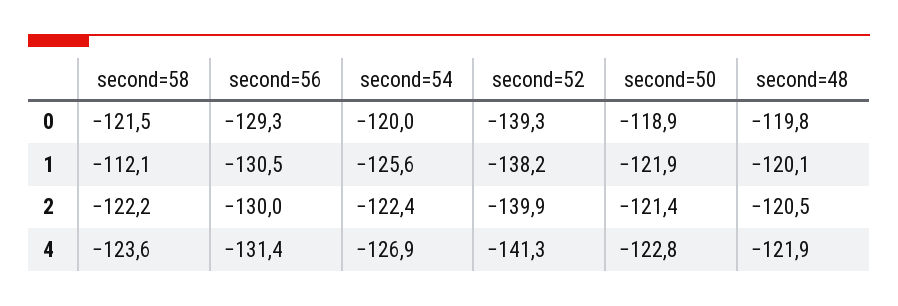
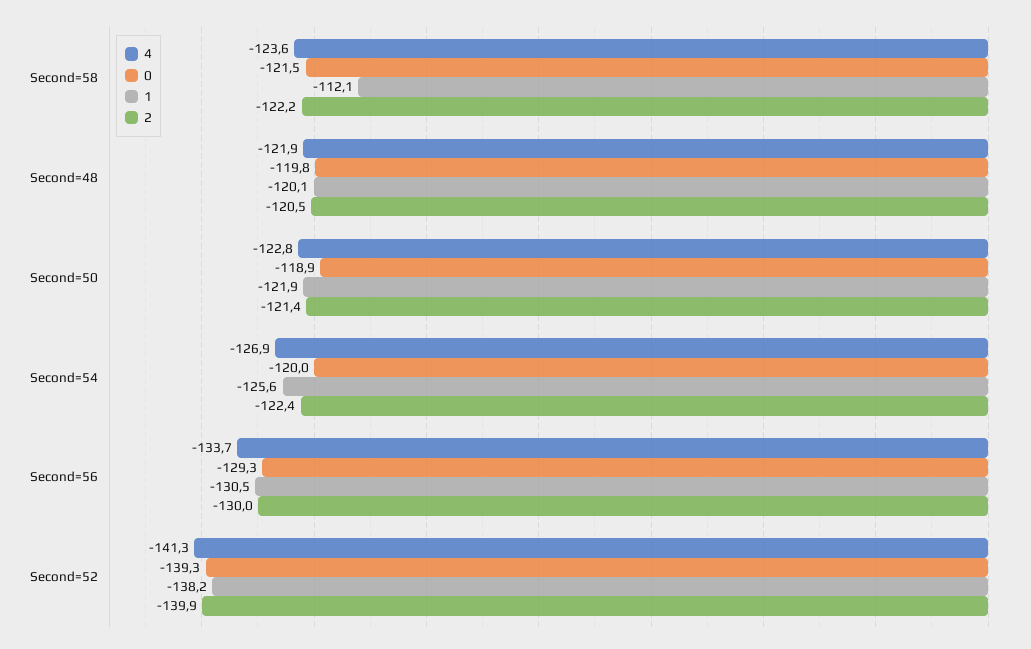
  {
    "0": {
      "second=58": -121.5,
      "second=56": -129.3,
      "second=54": -120,
      "second=52": -139.3,
      "second=50": -118.9,
      "second=48": -119.8
    },
    "1": {
      "second=58": -112.1,
      "second=56": -130.5,
      "second=54": -125.6,
      "second=52": -138.2,
      "second=50": -121.9,
      "second=48": -120.1
    },
    "2": {
      "second=58": -122.2,
      "second=56": -130,
      "second=54": -122.4,
      "second=52": -139.9,
      "second=50": -121.4,
      "second=48": -120.5
    },
    "4": {
      "second=58": -123.6,
-     "second=56": -131.4,
+     "second=56": -133.7,
      "second=54": -126.9,
      "second=52": -141.3,
      "second=50": -122.8,
      "second=48": -121.9
    }
  }

